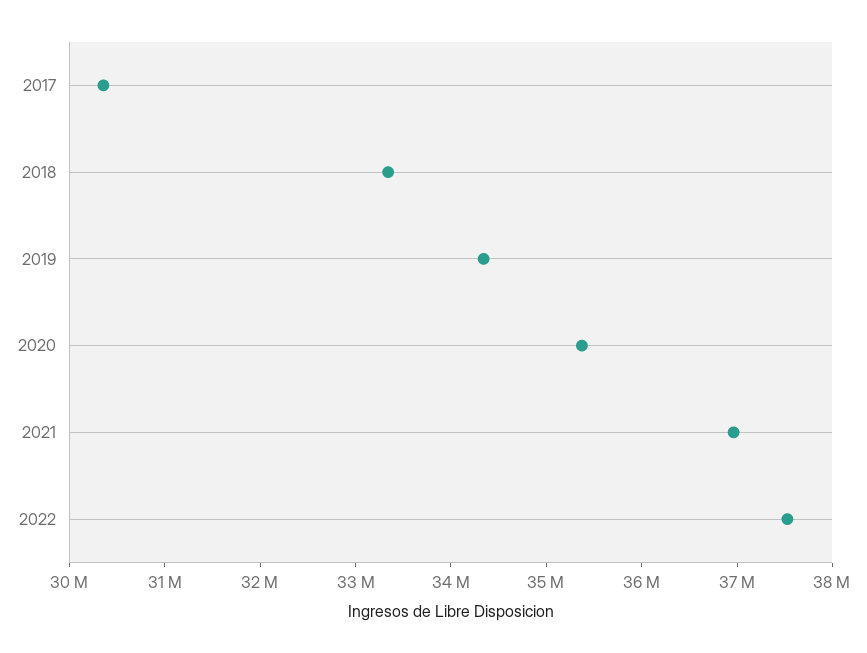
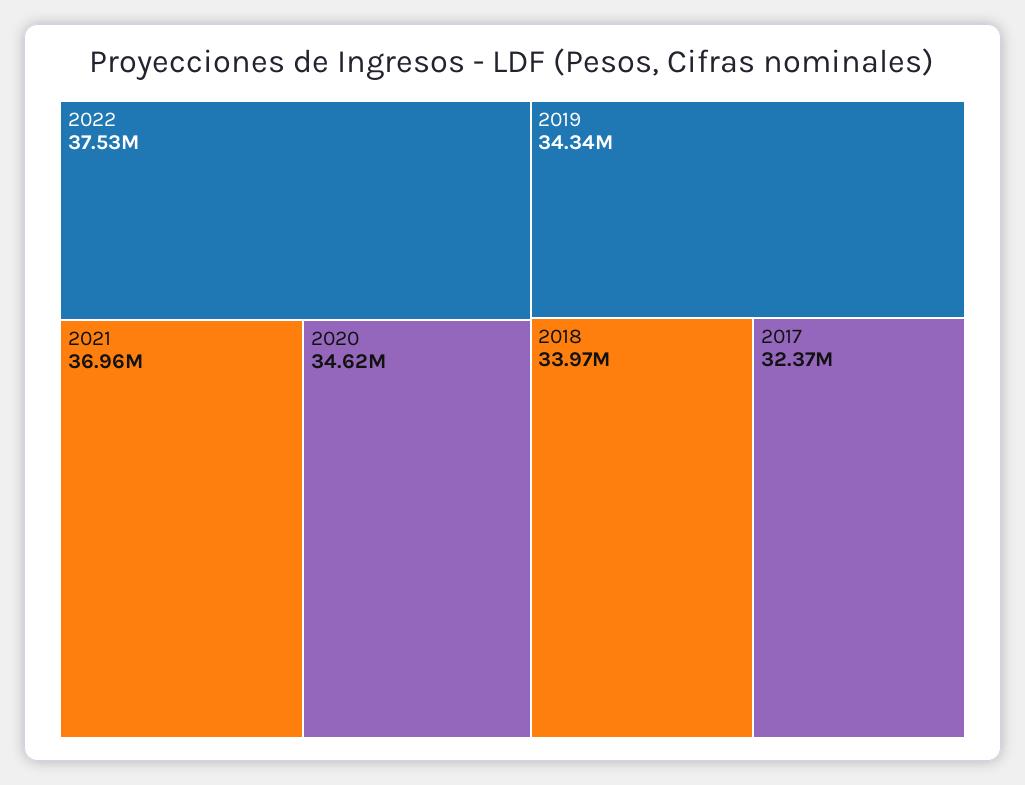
  {
-   "2017": 30400000,
+   "2017": 32370000,
-   "2018": 33400000,
+   "2018": 33970000,
    "2019": 34340000,
-   "2020": 35400000,
+   "2020": 34620000,
    "2021": 36960000,
    "2022": 37530000
  }

